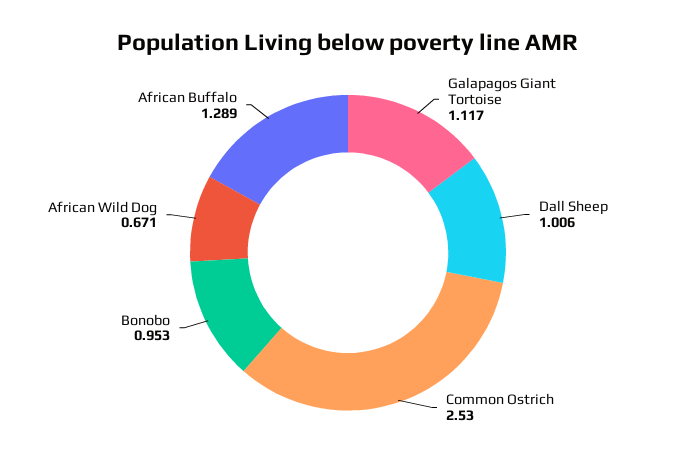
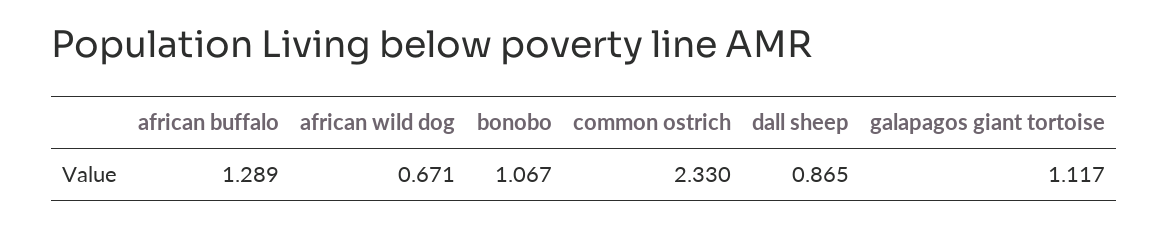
  {
    "Galapagos Giant Tortoise": 1.117,
-   "Dall Sheep": 1.006,
+   "Dall Sheep": 0.865,
-   "Common Ostrich": 2.53,
+   "Common Ostrich": 2.33,
-   "Bonobo": 0.953,
+   "Bonobo": 1.067,
    "African Wild Dog": 0.671,
    "African Buffalo": 1.289
  }

